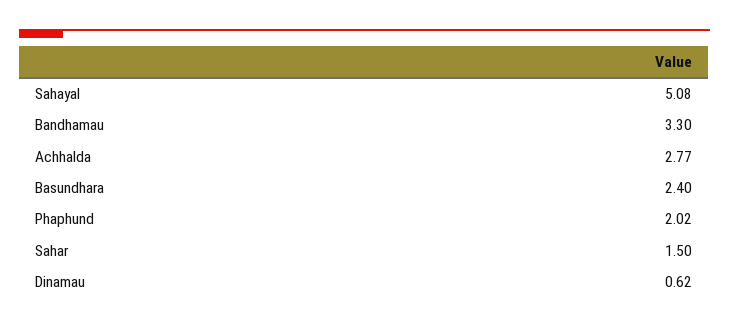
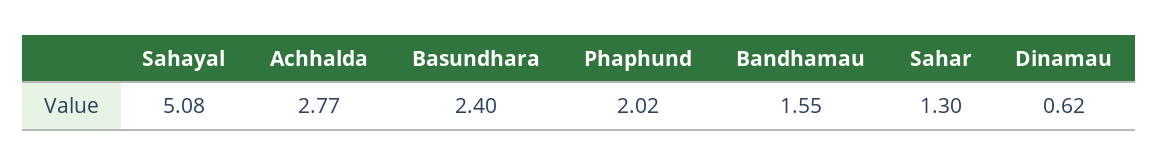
  {
    "Sahayal": 5.08,
-   "Bandhamau": 3.3,
+   "Bandhamau": 1.55,
    "Achhalda": 2.77,
    "Basundhara": 2.4,
    "Phaphund": 2.02,
-   "Sahar": 1.5,
+   "Sahar": 1.3,
    "Dinamau": 0.62
  }

